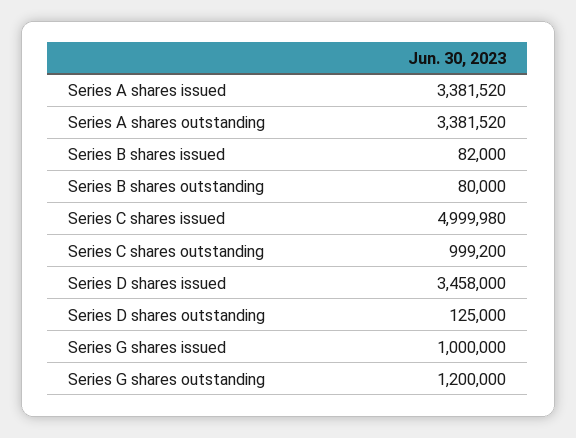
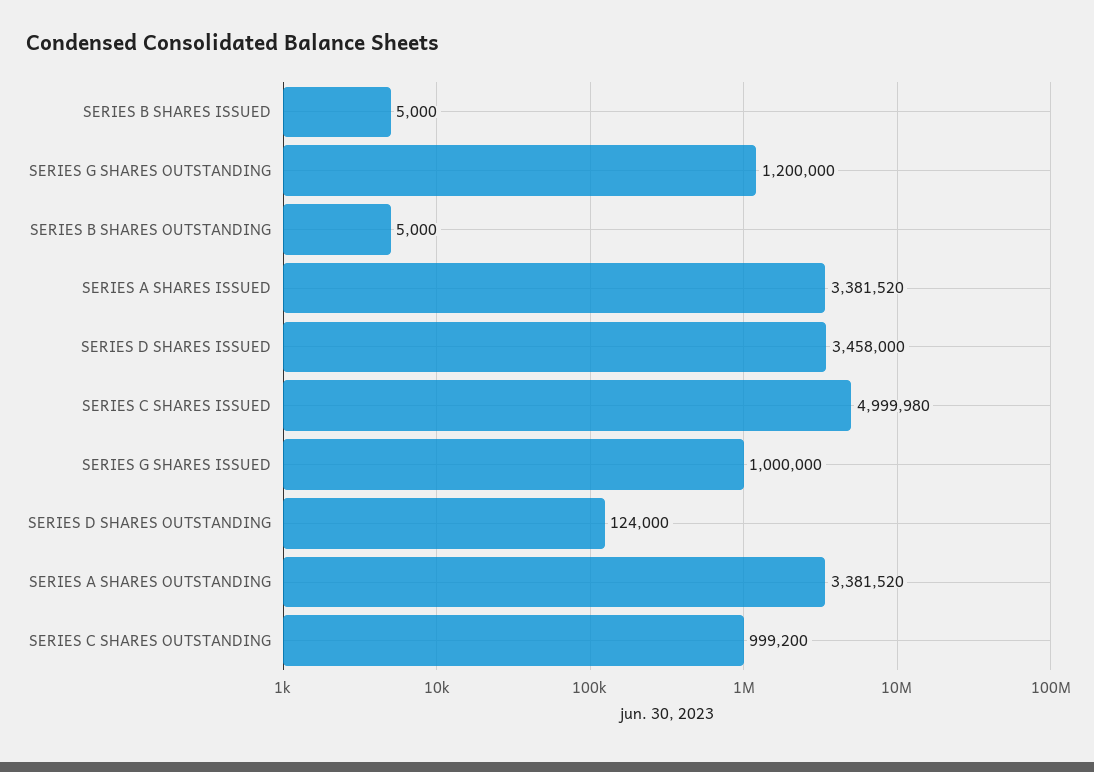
  {
    "Series A shares issued": 3381520,
    "Series A shares outstanding": 3381520,
-   "Series B shares issued": 82000,
+   "Series B shares issued": 5000,
-   "Series B shares outstanding": 80000,
+   "Series B shares outstanding": 5000,
    "Series C shares issued": 4999980,
    "Series C shares outstanding": 999200,
    "Series D shares issued": 3458000,
-   "Series D shares outstanding": 125000,
+   "Series D shares outstanding": 124000,
    "Series G shares issued": 1000000,
    "Series G shares outstanding": 1200000
  }

